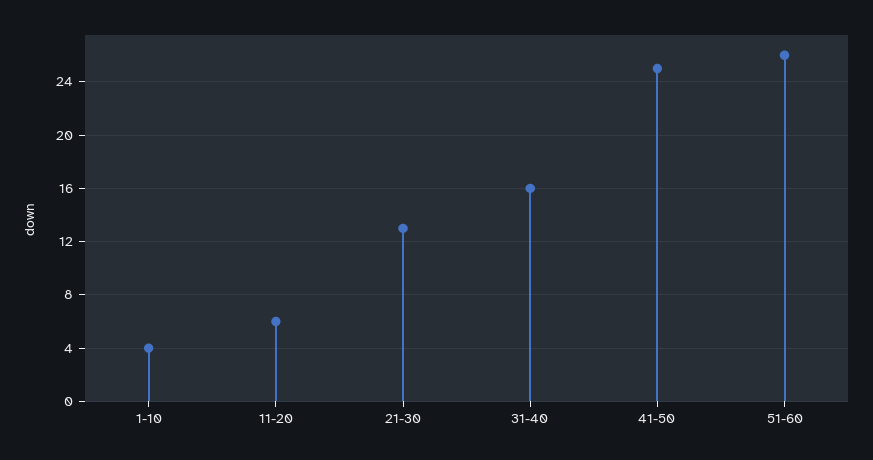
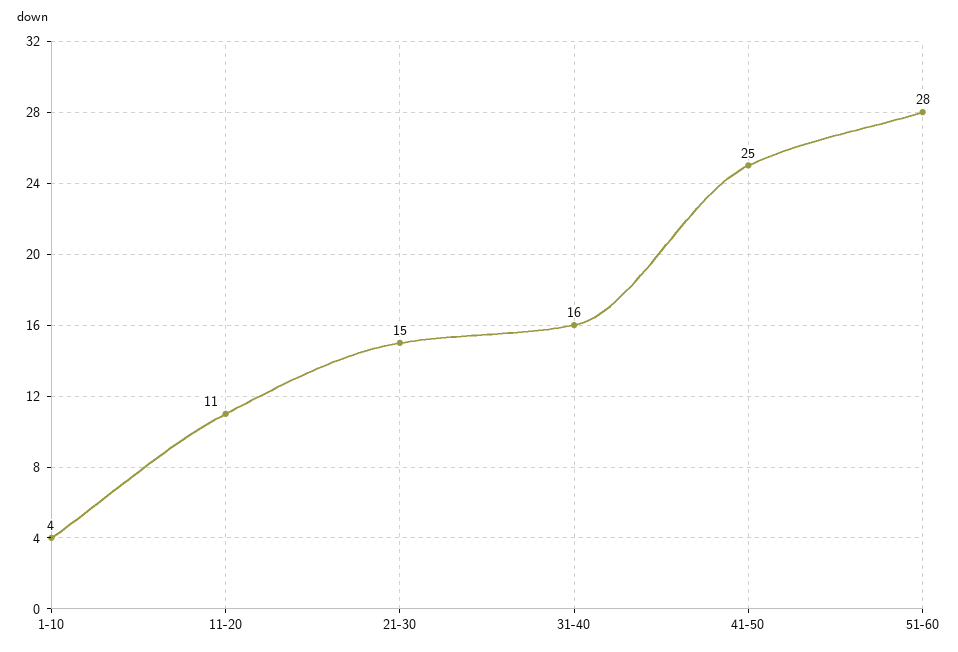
  {
    "1-10": 4,
-   "11-20": 6,
+   "11-20": 11,
-   "21-30": 13,
+   "21-30": 15,
    "31-40": 16,
    "41-50": 25,
-   "51-60": 26
+   "51-60": 28
  }

